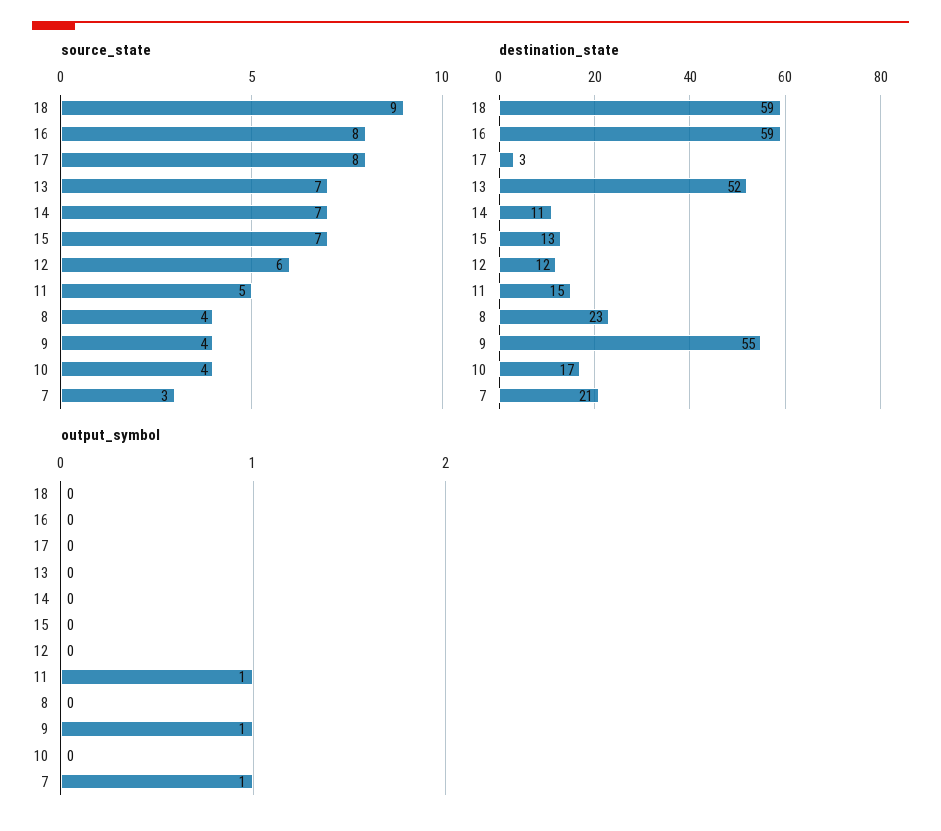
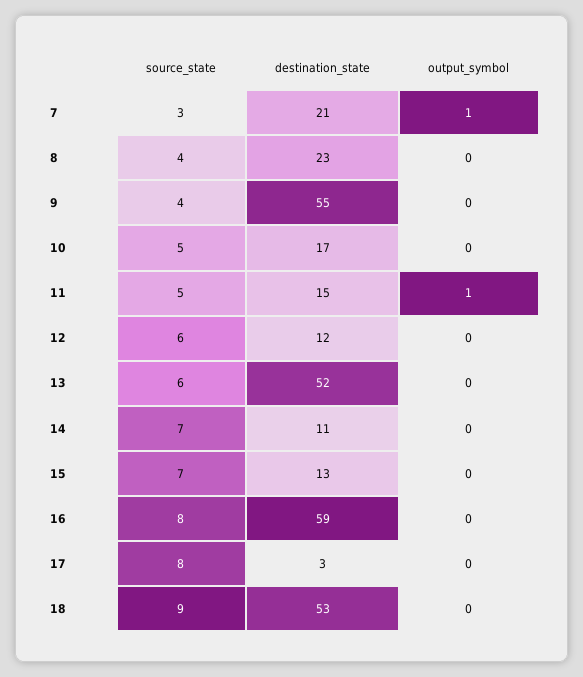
  {
    "source_state": {
      "18": 9,
      "16": 8,
      "17": 8,
-     "13": 7,
+     "13": 6,
      "14": 7,
      "15": 7,
      "12": 6,
      "11": 5,
      "8": 4,
      "9": 4,
-     "10": 4,
+     "10": 5,
      "7": 3
    },
    "destination_state": {
-     "18": 59,
+     "18": 53,
      "16": 59,
      "17": 3,
      "13": 52,
      "14": 11,
      "15": 13,
      "12": 12,
      "11": 15,
      "8": 23,
      "9": 55,
      "10": 17,
      "7": 21
    },
    "output_symbol": {
      "18": 0,
      "16": 0,
      "17": 0,
      "13": 0,
      "14": 0,
      "15": 0,
      "12": 0,
      "11": 1,
      "8": 0,
-     "9": 1,
+     "9": 0,
      "10": 0,
      "7": 1
    }
  }

